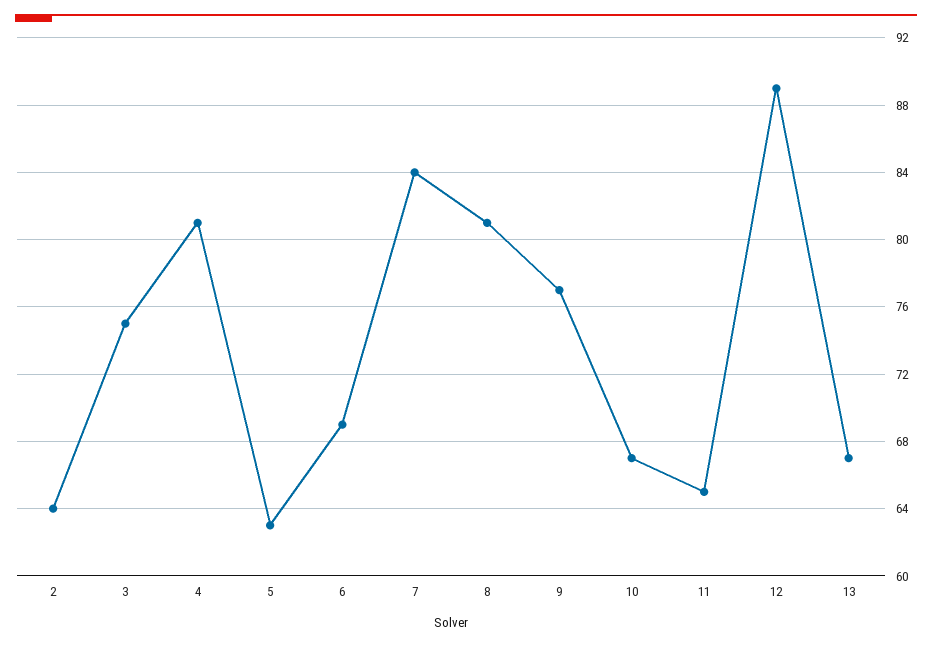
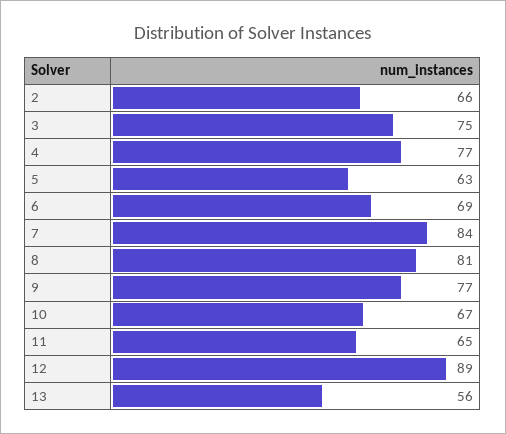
  {
-   "2": 64,
+   "2": 66,
    "3": 75,
-   "4": 81,
+   "4": 77,
    "5": 63,
    "6": 69,
    "7": 84,
    "8": 81,
    "9": 77,
    "10": 67,
    "11": 65,
    "12": 89,
-   "13": 67
+   "13": 56
  }

